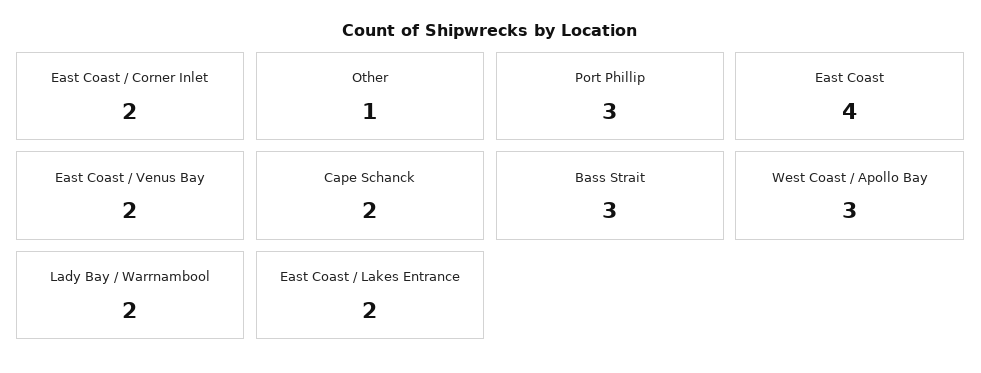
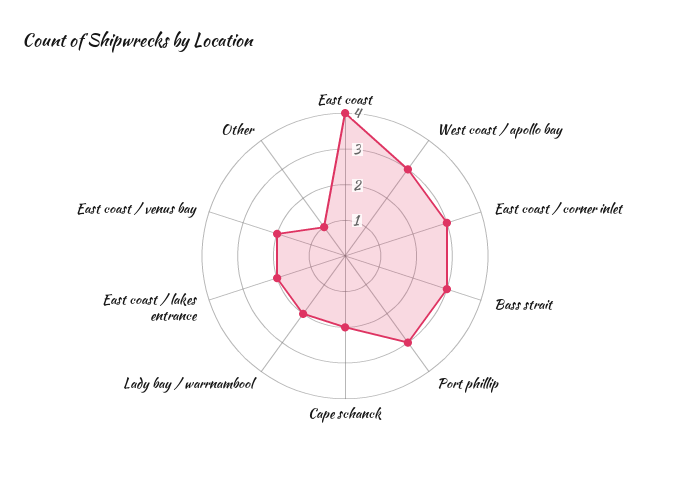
  {
-   "East Coast / Corner Inlet": 2,
+   "East Coast / Corner Inlet": 3,
    "Other": 1,
    "Port Phillip": 3,
    "East Coast": 4,
    "East Coast / Venus Bay": 2,
    "Cape Schanck": 2,
    "Bass Strait": 3,
    "West Coast / Apollo Bay": 3,
    "Lady Bay / Warrnambool": 2,
    "East Coast / Lakes Entrance": 2
  }

